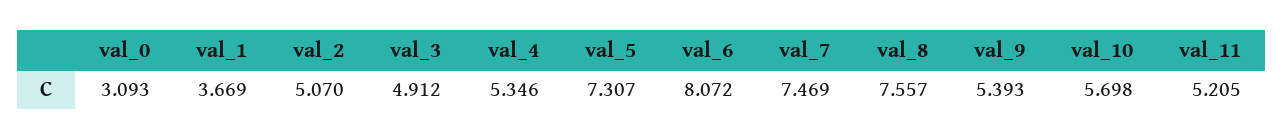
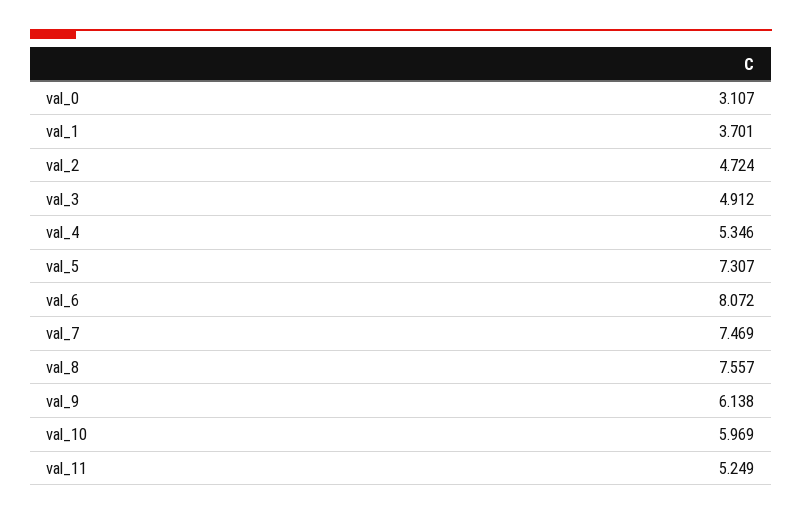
  {
-   "val_0": 3.093,
+   "val_0": 3.107,
-   "val_1": 3.669,
+   "val_1": 3.701,
-   "val_2": 5.07,
+   "val_2": 4.724,
    "val_3": 4.912,
    "val_4": 5.346,
    "val_5": 7.307,
    "val_6": 8.072,
    "val_7": 7.469,
    "val_8": 7.557,
-   "val_9": 5.393,
+   "val_9": 6.138,
-   "val_10": 5.698,
+   "val_10": 5.969,
-   "val_11": 5.205
+   "val_11": 5.249
  }

